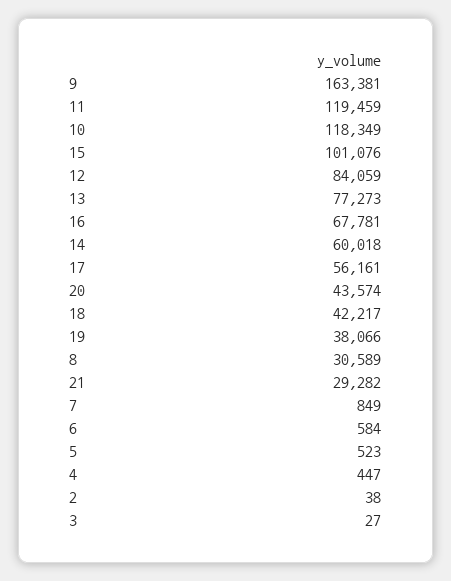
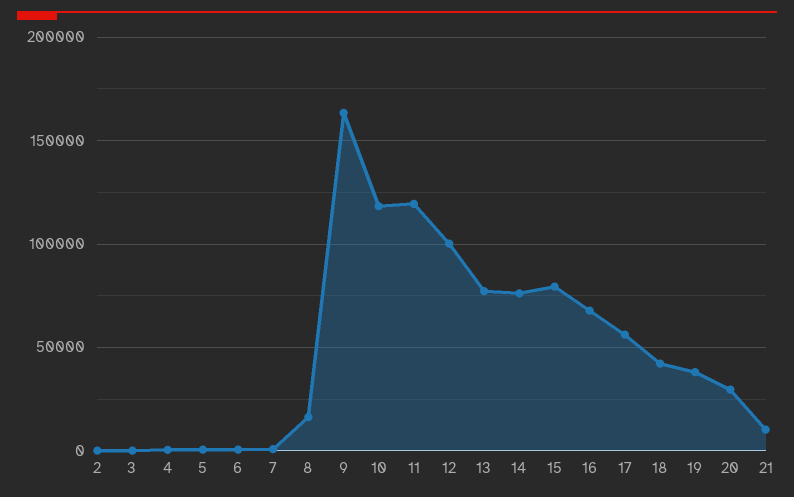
  {
    "9": 163381,
    "11": 119459,
    "10": 118349,
-   "15": 101076,
+   "15": 80000,
-   "12": 84059,
+   "12": 100000,
    "13": 77273,
    "16": 67781,
-   "14": 60018,
+   "14": 75000,
    "17": 56161,
-   "20": 43574,
+   "20": 30000,
    "18": 42217,
    "19": 38066,
-   "8": 30589,
+   "8": 15000,
-   "21": 29282,
+   "21": 10000,
    "7": 849,
    "6": 584,
    "5": 523,
    "4": 447,
    "2": 38,
    "3": 27
  }

